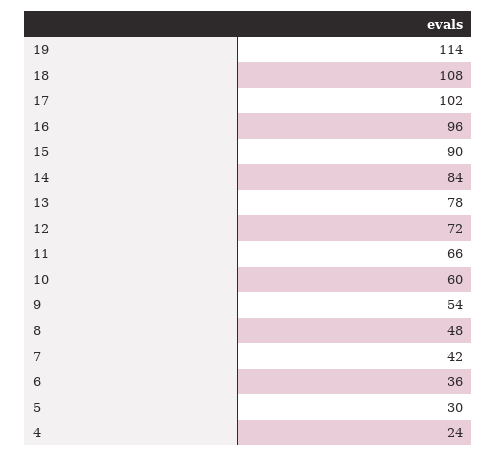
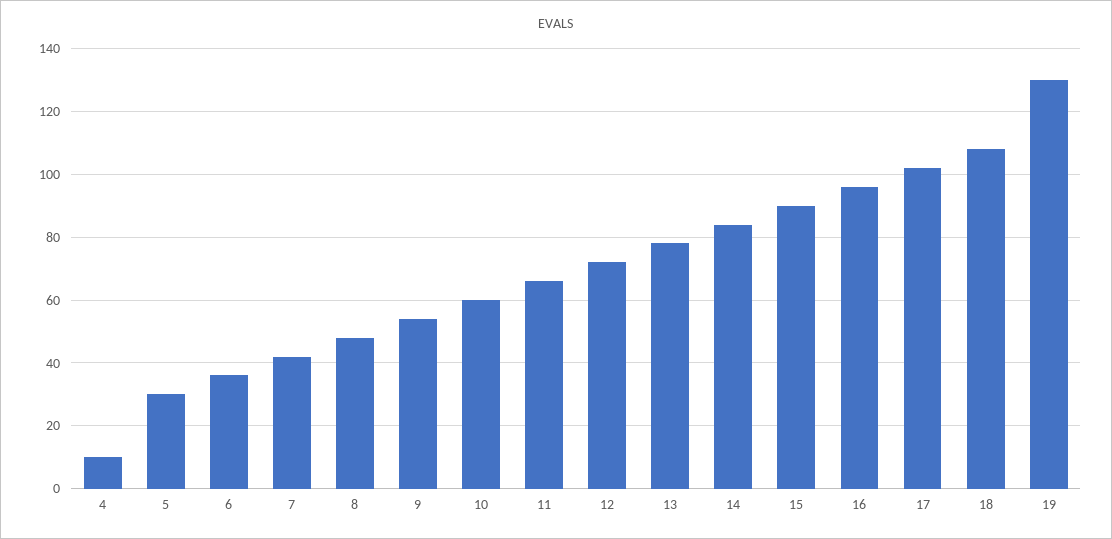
  {
-   "19": 114,
+   "19": 130,
    "18": 108,
    "17": 102,
    "16": 96,
    "15": 90,
    "14": 84,
    "13": 78,
    "12": 72,
    "11": 66,
    "10": 60,
    "9": 54,
    "8": 48,
    "7": 42,
    "6": 36,
    "5": 30,
-   "4": 24
+   "4": 10
  }

